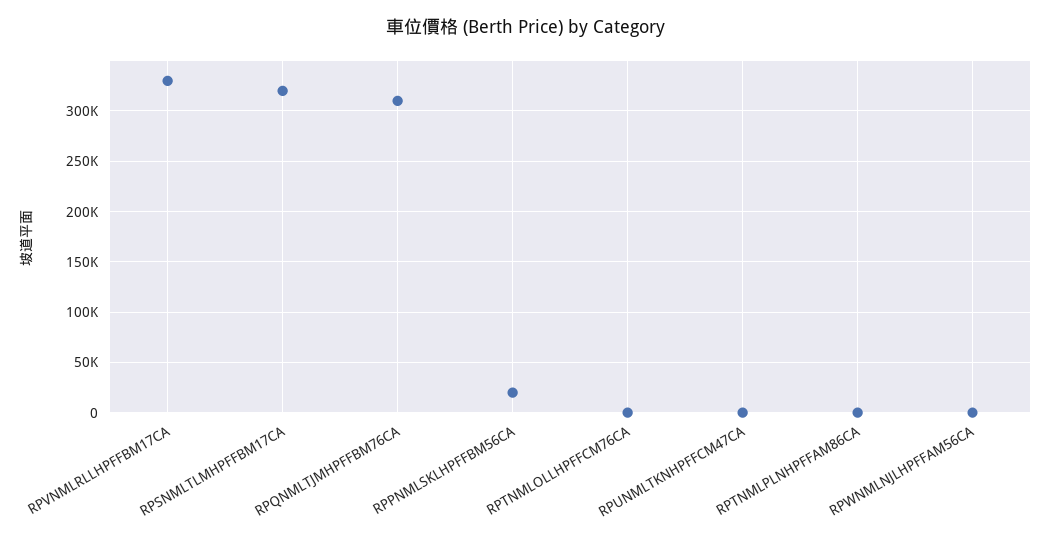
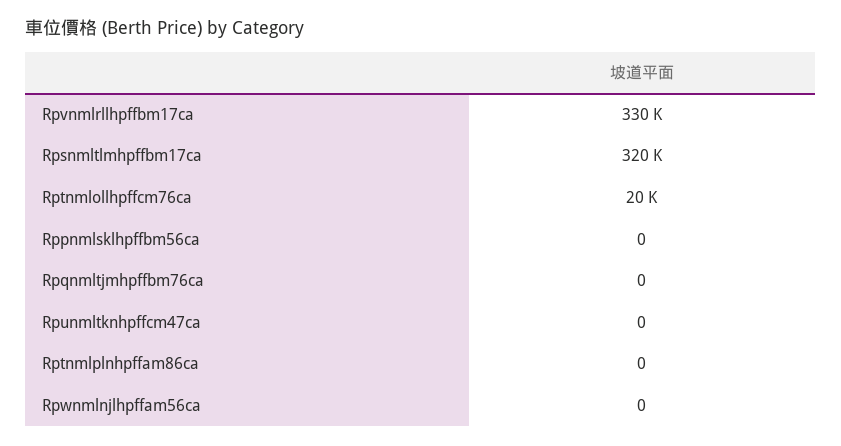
  {
    "RPVNMLRLLHPFFBM17CA": 330000,
    "RPSNMLTLMHPFFBM17CA": 320000,
-   "RPQNMLTJMHPFFBM76CA": 310000,
+   "RPQNMLTJMHPFFBM76CA": 0,
-   "RPPNMLSKLHPFFBM56CA": 20000,
+   "RPPNMLSKLHPFFBM56CA": 0,
-   "RPTNMLOLLHPFFCM76CA": 0,
+   "RPTNMLOLLHPFFCM76CA": 20000,
    "RPUNMLTKNHPFFCM47CA": 0,
    "RPTNMLPLNHPFFAM86CA": 0,
    "RPWNMLNJLHPFFAM56CA": 0
  }

